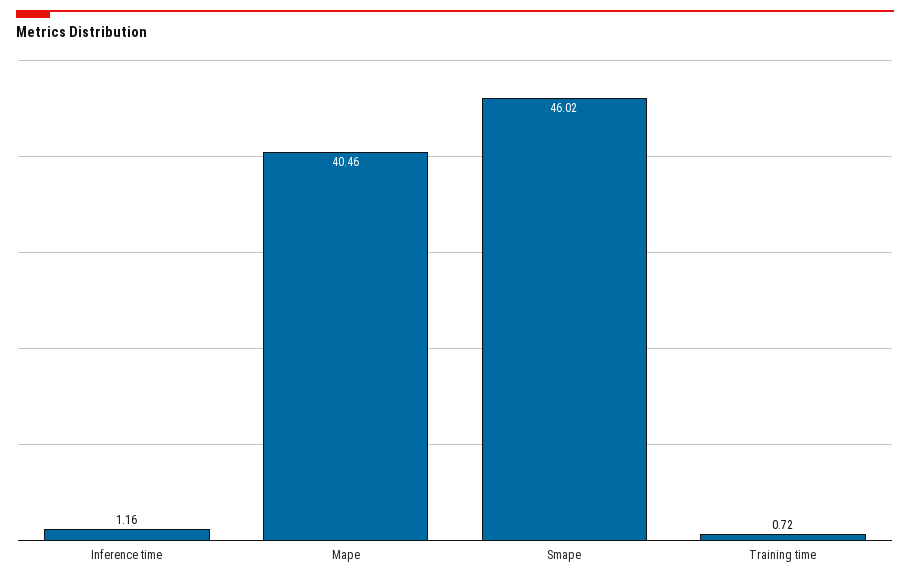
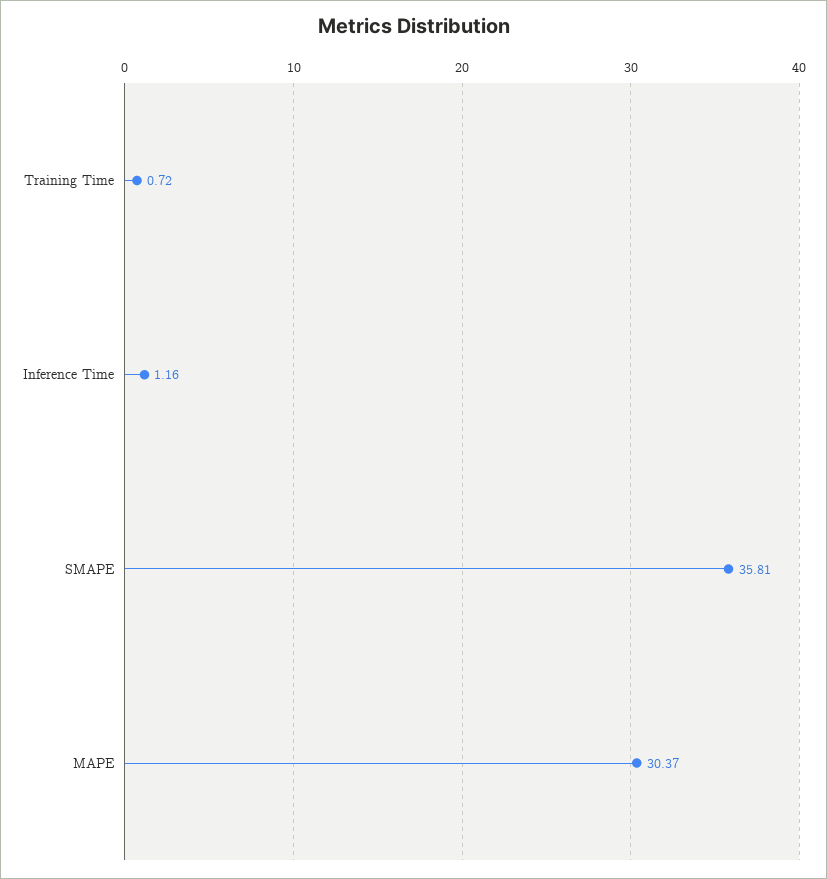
  {
    "Inference time": 1.16,
-   "Mape": 40.46,
+   "Mape": 30.37,
-   "Smape": 46.02,
+   "Smape": 35.81,
    "Training time": 0.72
  }

